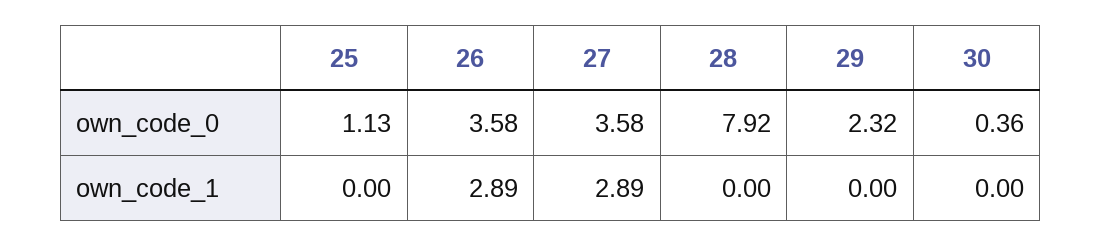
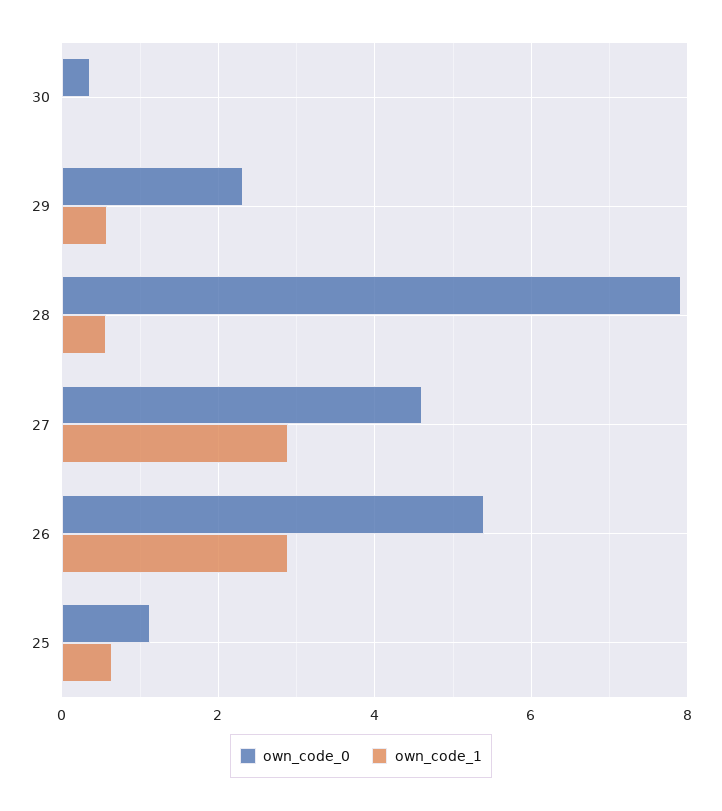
  {
    "own_code_0": {
      "25": 1.13,
-     "26": 3.58,
+     "26": 5.4,
-     "27": 3.58,
+     "27": 4.6,
      "28": 7.92,
      "29": 2.32,
      "30": 0.36
    },
    "own_code_1": {
-     "25": 0,
+     "25": 0.6,
      "26": 2.89,
      "27": 2.89,
-     "28": 0,
+     "28": 0.6,
-     "29": 0,
+     "29": 0.6,
      "30": 0
    }
  }

